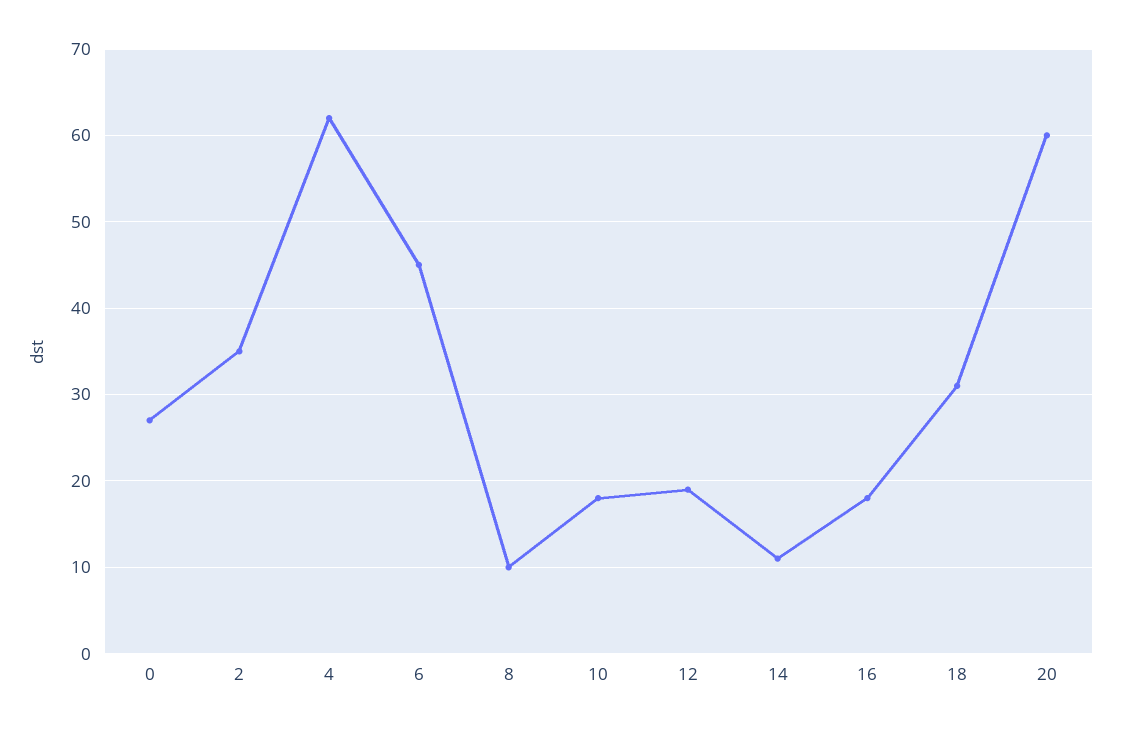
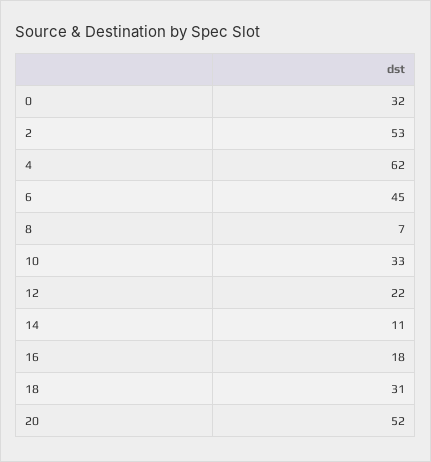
  {
-   "0": 27,
+   "0": 32,
-   "2": 35,
+   "2": 53,
    "4": 62,
    "6": 45,
-   "8": 10,
+   "8": 7,
-   "10": 18,
+   "10": 33,
-   "12": 19,
+   "12": 22,
    "14": 11,
    "16": 18,
    "18": 31,
-   "20": 60
+   "20": 52
  }

